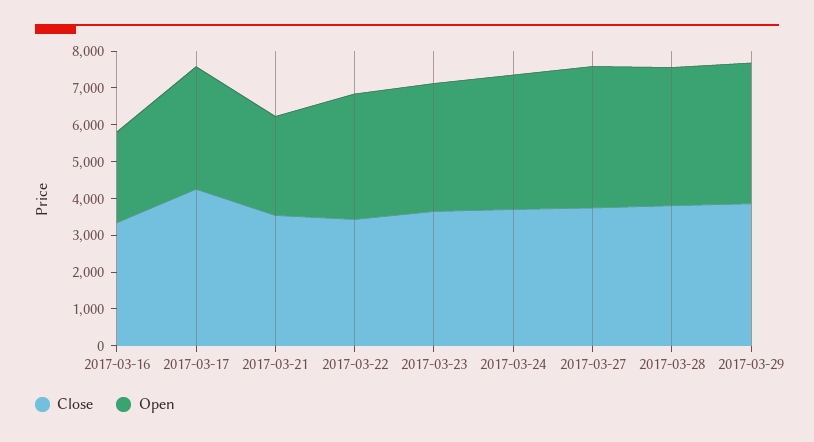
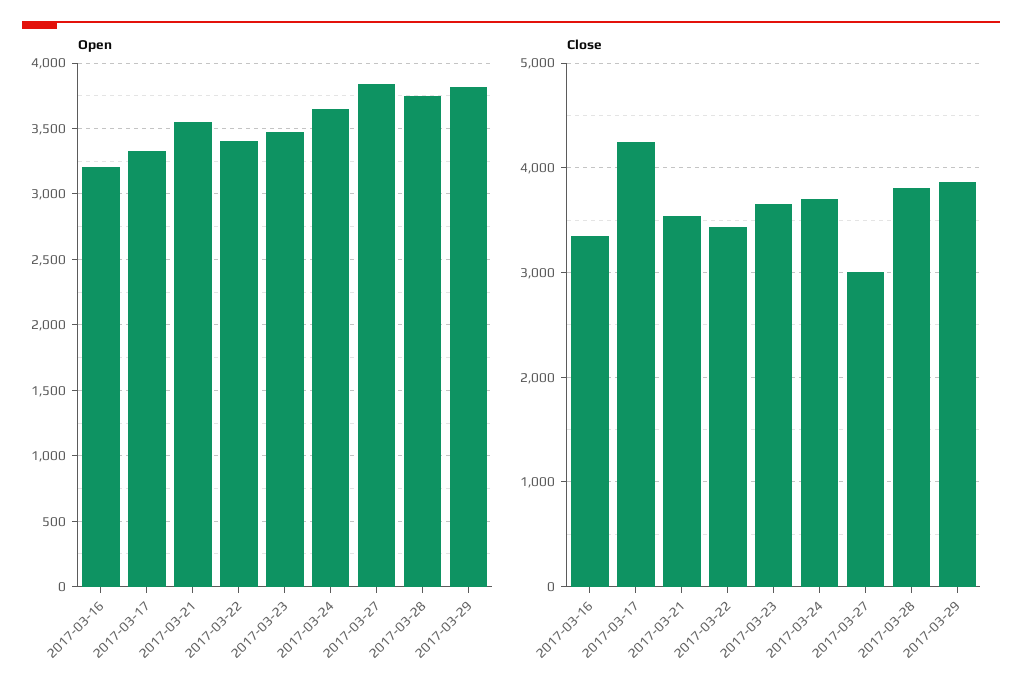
  {
    "Close": {
      "2017-03-16": 3300,
      "2017-03-17": 4300,
      "2017-03-21": 3500,
      "2017-03-22": 3400,
      "2017-03-23": 3700,
      "2017-03-24": 3700,
-     "2017-03-27": 3750,
+     "2017-03-27": 3000,
      "2017-03-28": 3800,
      "2017-03-29": 3900
    },
    "Open": {
-     "2017-03-16": 2500,
+     "2017-03-16": 3200,
      "2017-03-17": 3350,
-     "2017-03-21": 2750,
+     "2017-03-21": 3550,
      "2017-03-22": 3400,
      "2017-03-23": 3450,
      "2017-03-24": 3650,
      "2017-03-27": 3850,
      "2017-03-28": 3750,
      "2017-03-29": 3800
    }
  }

